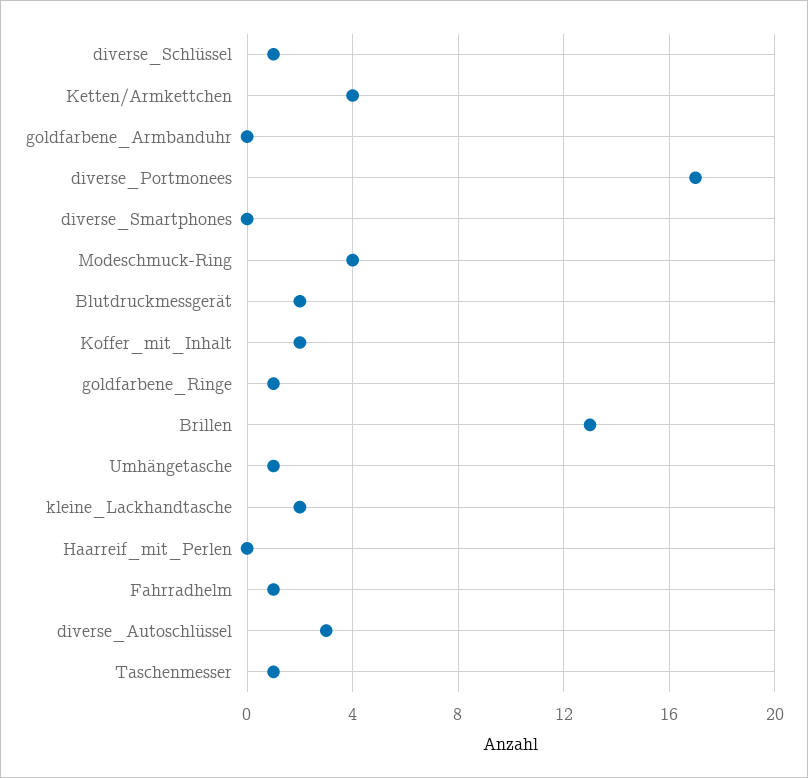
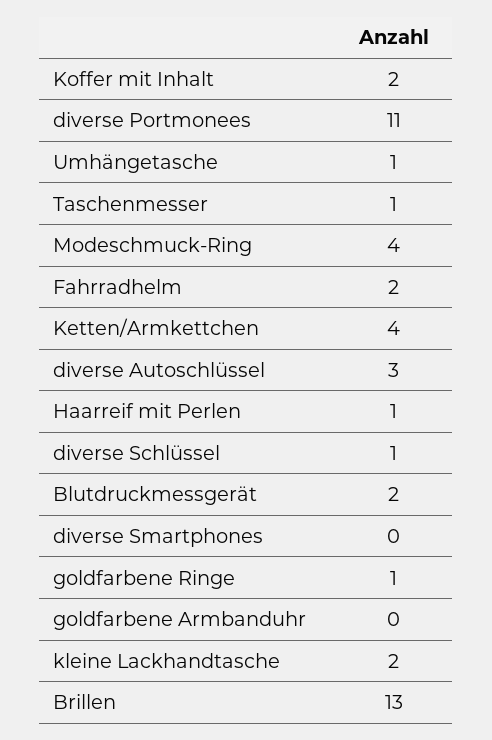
  {
    "diverse_Schlüssel": 1,
    "Ketten/Armkettchen": 4,
    "goldfarbene_Armbanduhr": 0,
-   "diverse_Portmonees": 17,
+   "diverse_Portmonees": 11,
    "diverse_Smartphones": 0,
    "Modeschmuck-Ring": 4,
    "Blutdruckmessgerät": 2,
    "Koffer_mit_Inhalt": 2,
    "goldfarbene_Ringe": 1,
    "Brillen": 13,
    "Umhängetasche": 1,
    "kleine_Lackhandtasche": 2,
-   "Haarreif_mit_Perlen": 0,
+   "Haarreif_mit_Perlen": 1,
-   "Fahrradhelm": 1,
+   "Fahrradhelm": 2,
    "diverse_Autoschlüssel": 3,
    "Taschenmesser": 1
  }

